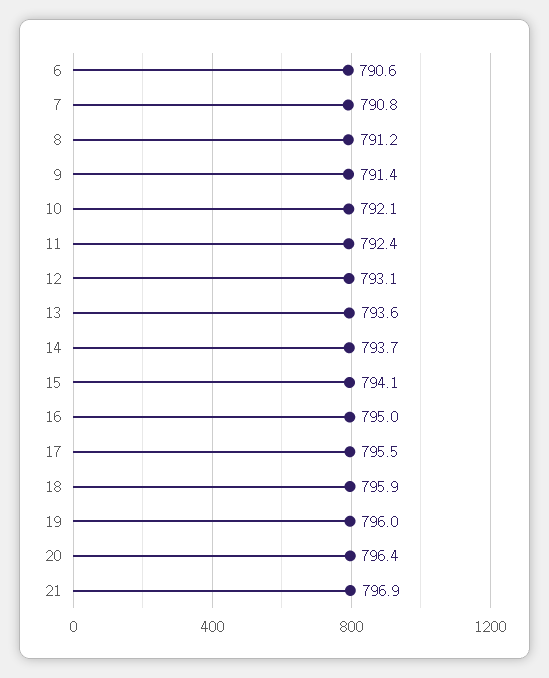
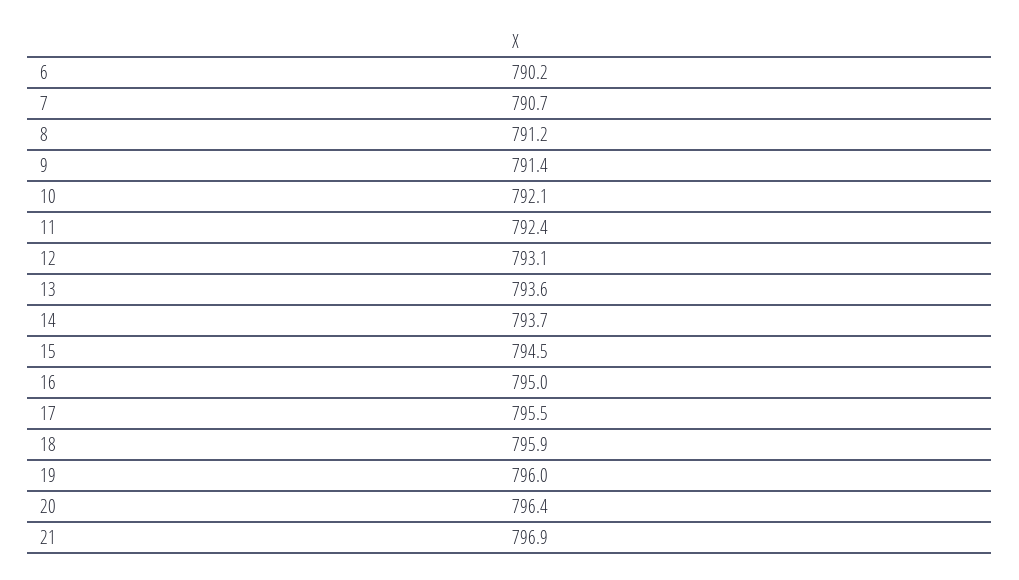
  {
-   "6": 790.6,
+   "6": 790.2,
-   "7": 790.8,
+   "7": 790.7,
    "8": 791.2,
    "9": 791.4,
    "10": 792.1,
    "11": 792.4,
    "12": 793.1,
    "13": 793.6,
    "14": 793.7,
-   "15": 794.1,
+   "15": 794.5,
    "16": 795,
    "17": 795.5,
    "18": 795.9,
    "19": 796,
    "20": 796.4,
    "21": 796.9
  }

